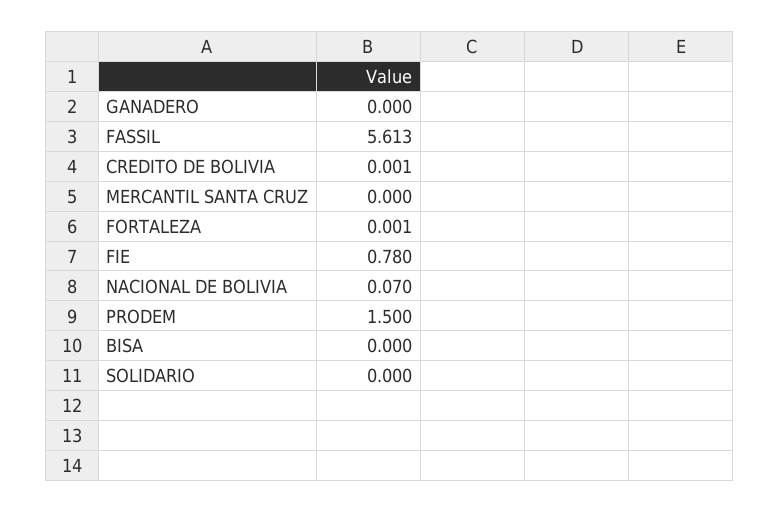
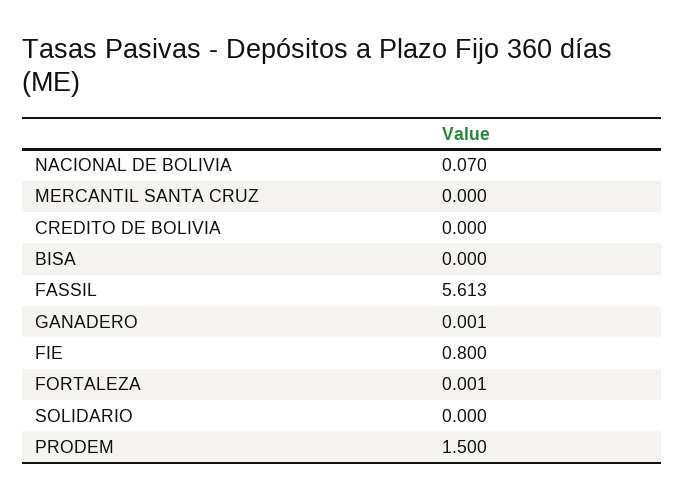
  {
-   "GANADERO": 0,
+   "GANADERO": 0.001,
    "FASSIL": 5.613,
-   "CREDITO DE BOLIVIA": 0.001,
+   "CREDITO DE BOLIVIA": 0,
    "MERCANTIL SANTA CRUZ": 0,
    "FORTALEZA": 0.001,
-   "FIE": 0.78,
+   "FIE": 0.8,
    "NACIONAL DE BOLIVIA": 0.07,
    "PRODEM": 1.5,
    "BISA": 0,
    "SOLIDARIO": 0
  }

